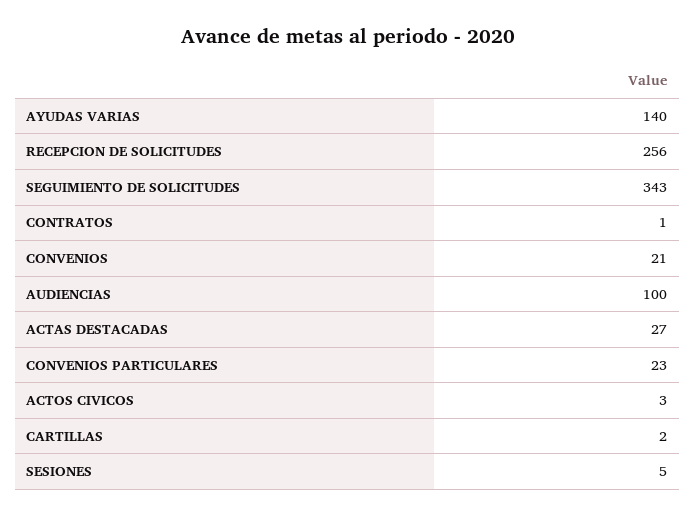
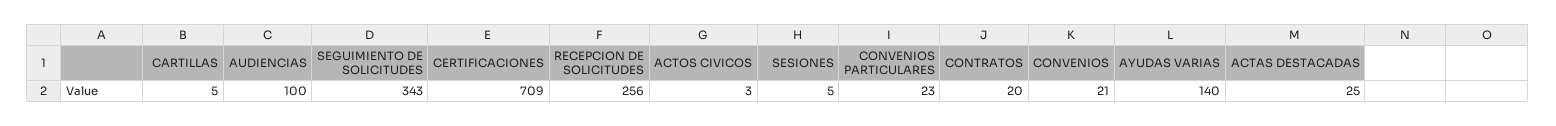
  {
    "AYUDAS VARIAS": 140,
    "RECEPCION DE SOLICITUDES": 256,
    "SEGUIMIENTO DE SOLICITUDES": 343,
-   "CONTRATOS": 1,
+   "CONTRATOS": 20,
    "CONVENIOS": 21,
    "AUDIENCIAS": 100,
-   "ACTAS DESTACADAS": 27,
+   "ACTAS DESTACADAS": 25,
    "CONVENIOS PARTICULARES": 23,
    "ACTOS CIVICOS": 3,
-   "CARTILLAS": 2,
+   "CARTILLAS": 5,
-   "SESIONES": 5
+   "SESIONES": 5,
+   "CERTIFICACIONES": 709
  }

